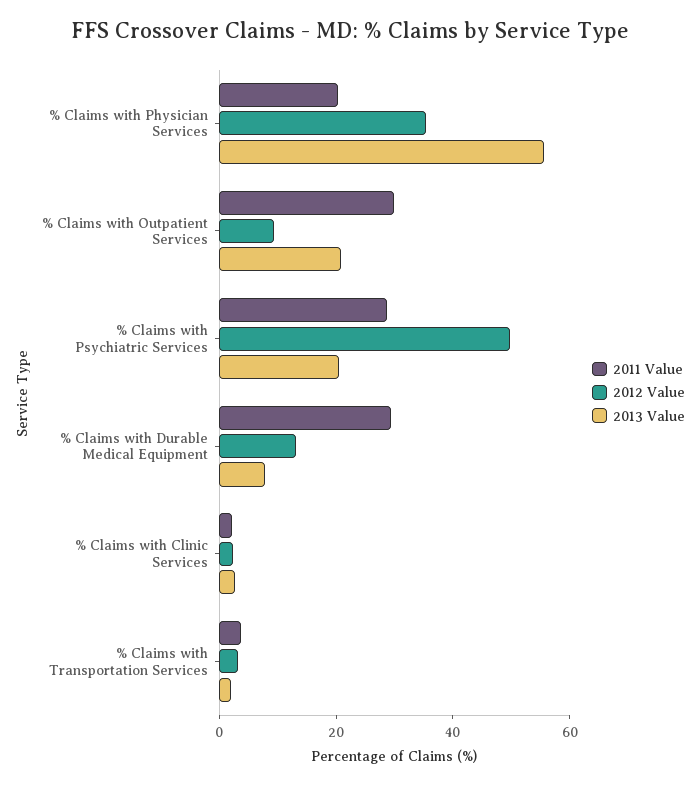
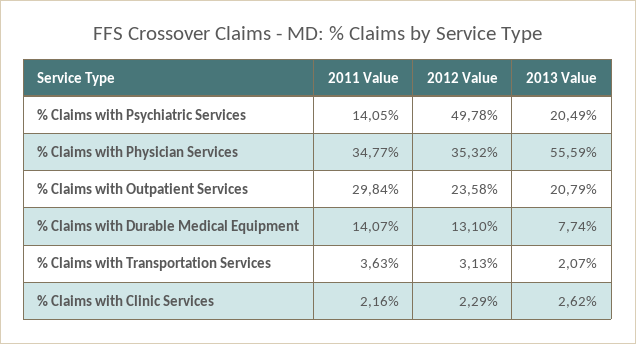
  {
    "2011 Value": {
-     "% Claims with Physician Services": 20,
+     "% Claims with Physician Services": 34.77,
      "% Claims with Outpatient Services": 29.84,
-     "% Claims with Psychiatric Services": 30,
+     "% Claims with Psychiatric Services": 14.05,
-     "% Claims with Durable Medical Equipment": 30,
+     "% Claims with Durable Medical Equipment": 14.07,
      "% Claims with Clinic Services": 2.16,
      "% Claims with Transportation Services": 3.63
    },
    "2012 Value": {
      "% Claims with Physician Services": 35.32,
-     "% Claims with Outpatient Services": 10,
+     "% Claims with Outpatient Services": 23.58,
      "% Claims with Psychiatric Services": 49.78,
      "% Claims with Durable Medical Equipment": 13.1,
      "% Claims with Clinic Services": 2.29,
      "% Claims with Transportation Services": 3.13
    },
    "2013 Value": {
      "% Claims with Physician Services": 55.59,
      "% Claims with Outpatient Services": 20.79,
      "% Claims with Psychiatric Services": 20.49,
      "% Claims with Durable Medical Equipment": 7.74,
      "% Claims with Clinic Services": 2.62,
      "% Claims with Transportation Services": 2.07
    }
  }

